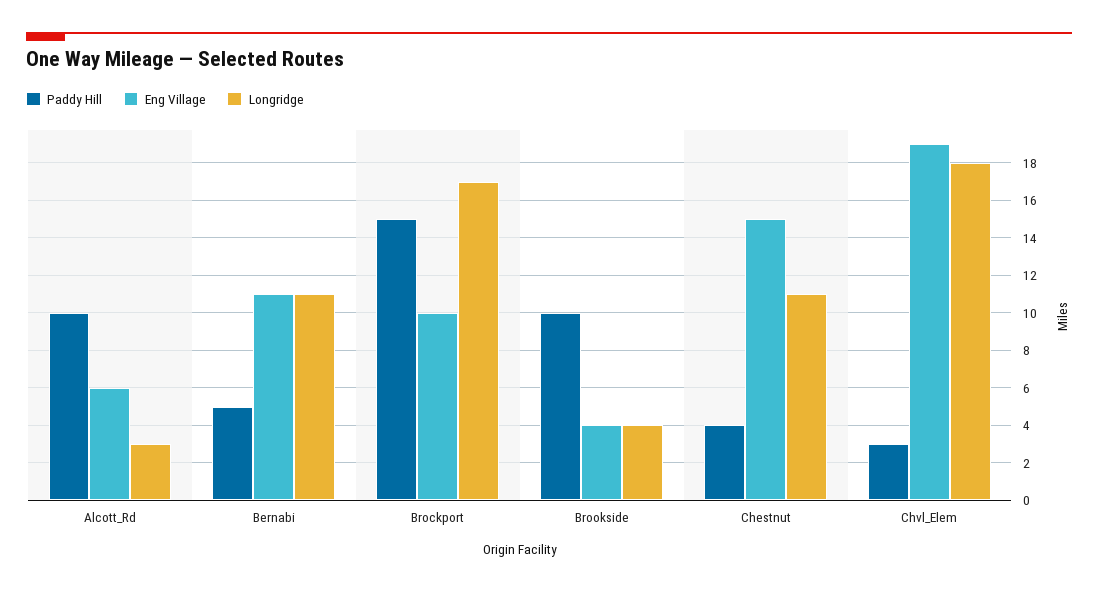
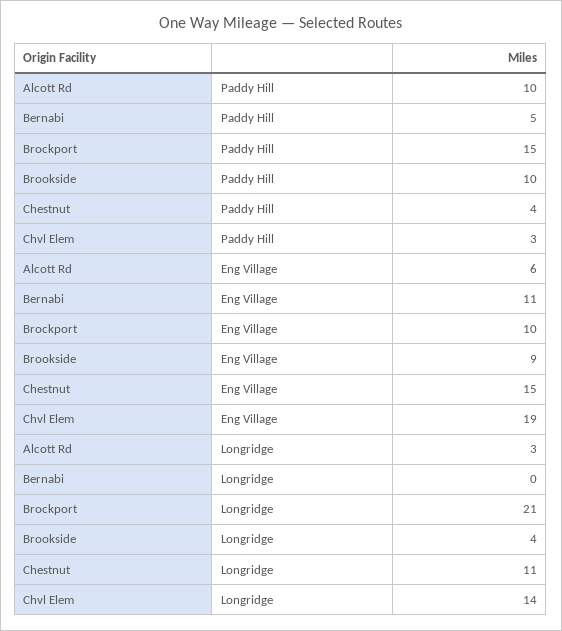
  {
    "Paddy Hill": {
      "Alcott_Rd": 10,
      "Bernabi": 5,
      "Brockport": 15,
      "Brookside": 10,
      "Chestnut": 4,
      "Chvl_Elem": 3
    },
    "Eng Village": {
      "Alcott_Rd": 6,
      "Bernabi": 11,
      "Brockport": 10,
-     "Brookside": 4,
+     "Brookside": 9,
      "Chestnut": 15,
      "Chvl_Elem": 19
    },
    "Longridge": {
      "Alcott_Rd": 3,
-     "Bernabi": 11,
+     "Bernabi": 0,
-     "Brockport": 17,
+     "Brockport": 21,
      "Brookside": 4,
      "Chestnut": 11,
-     "Chvl_Elem": 18
+     "Chvl_Elem": 14
    }
  }

